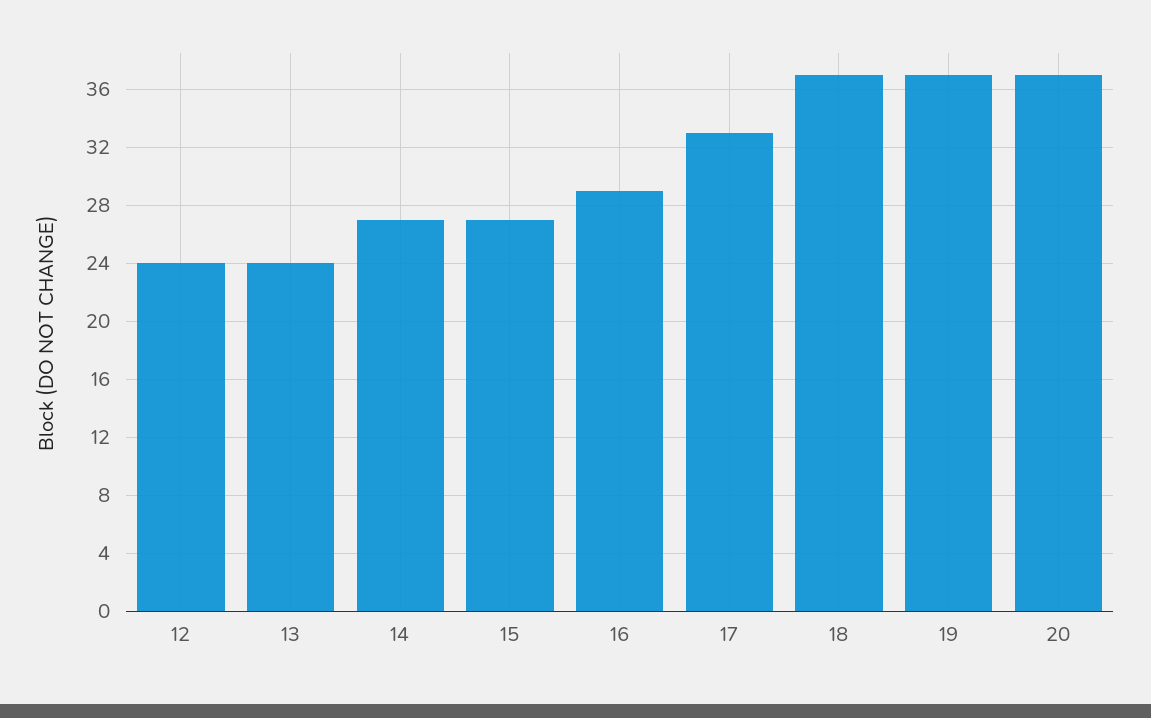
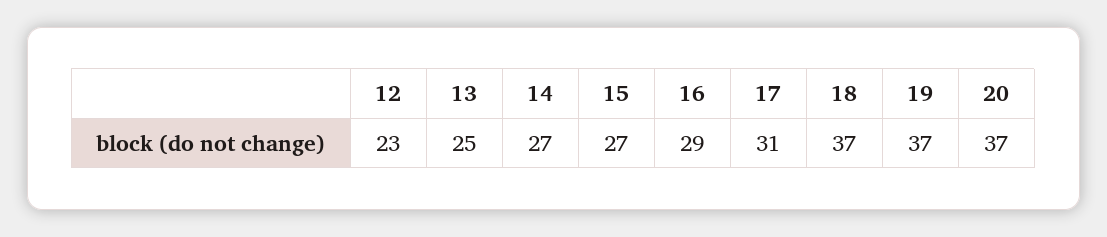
  {
-   "12": 24,
+   "12": 23,
-   "13": 24,
+   "13": 25,
    "14": 27,
    "15": 27,
    "16": 29,
-   "17": 33,
+   "17": 31,
    "18": 37,
    "19": 37,
    "20": 37
  }

